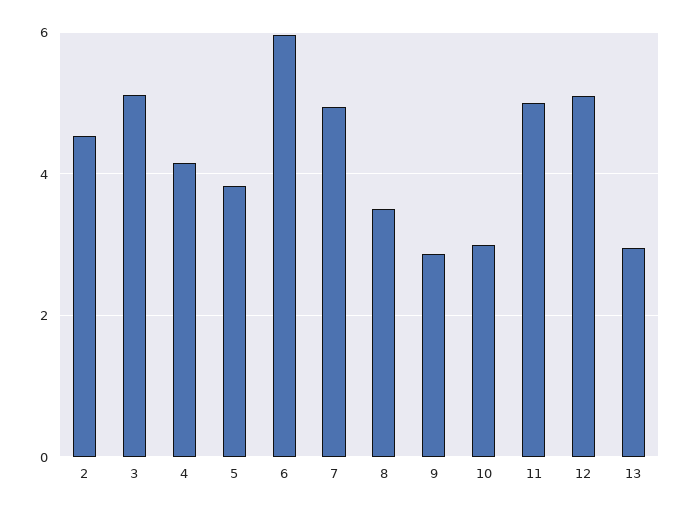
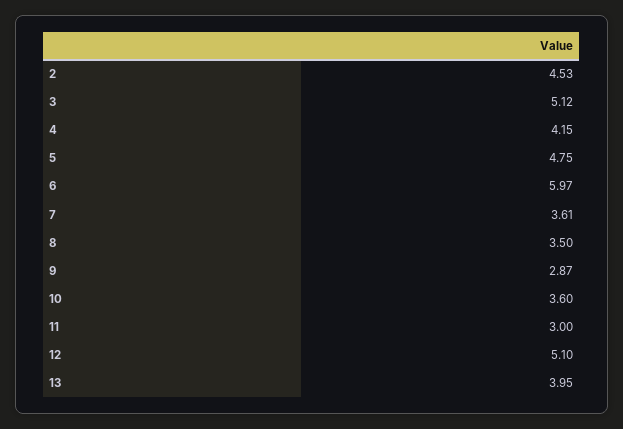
  {
    "2": 4.53,
    "3": 5.12,
    "4": 4.15,
-   "5": 3.8,
+   "5": 4.75,
    "6": 5.97,
-   "7": 5,
+   "7": 3.61,
    "8": 3.5,
    "9": 2.87,
-   "10": 3,
+   "10": 3.6,
-   "11": 5,
+   "11": 3,
    "12": 5.1,
-   "13": 3
+   "13": 3.95
  }

